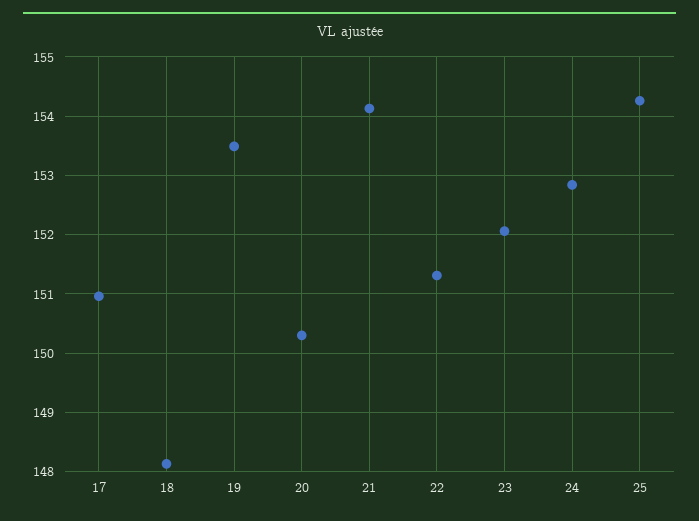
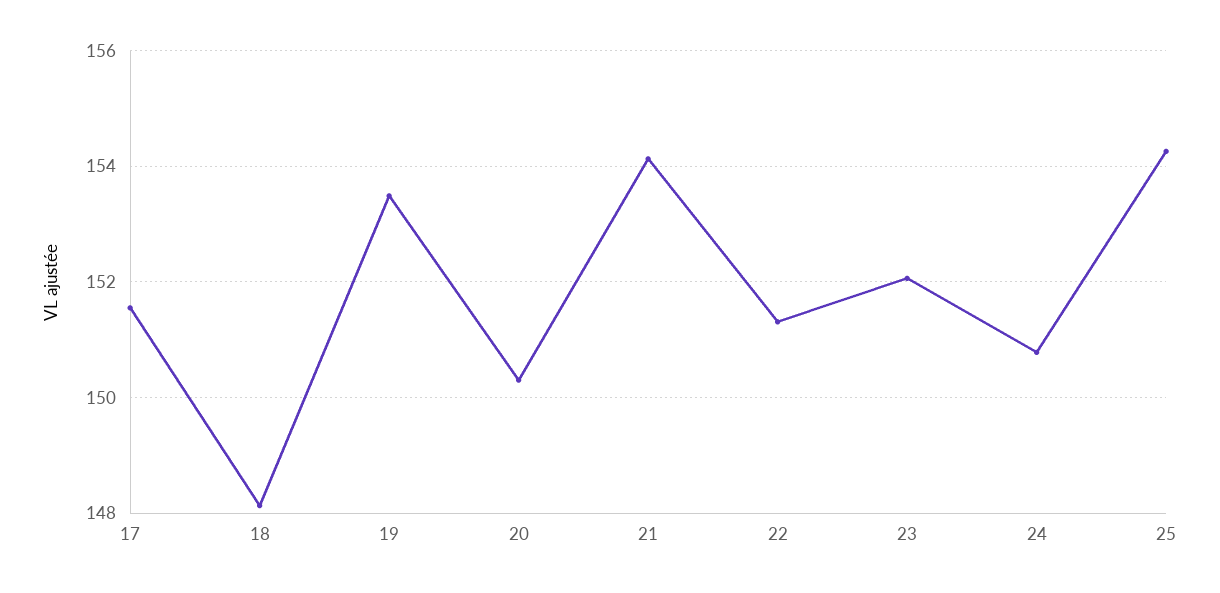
  {
-   "17": 151,
+   "17": 151.6,
    "18": 148.2,
    "19": 153.4,
    "20": 150.4,
    "21": 154.2,
    "22": 151.4,
    "23": 152,
-   "24": 152.8,
+   "24": 150.8,
    "25": 154.2
  }

